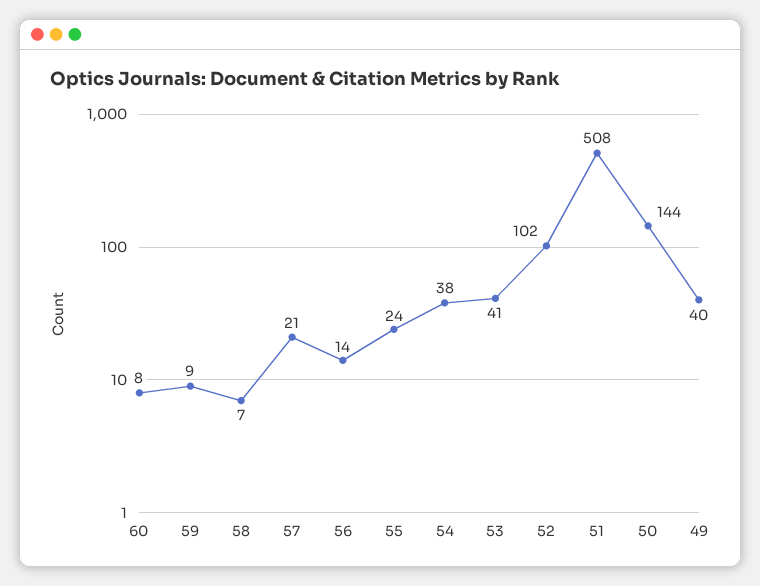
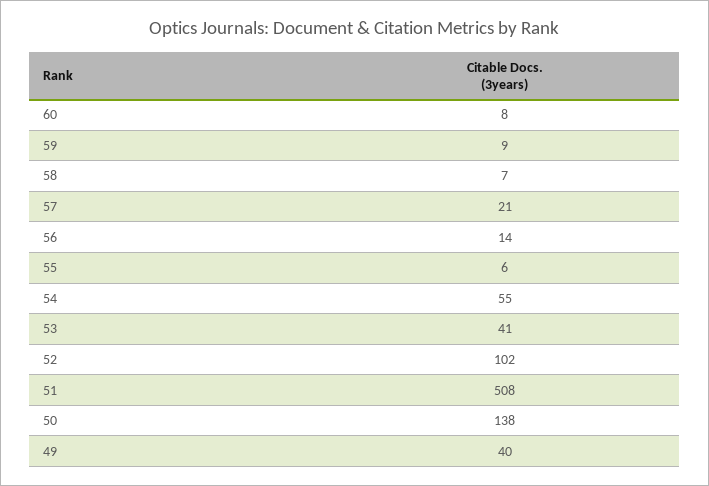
  {
    "60": 8,
    "59": 9,
    "58": 7,
    "57": 21,
    "56": 14,
-   "55": 24,
+   "55": 6,
-   "54": 38,
+   "54": 55,
    "53": 41,
    "52": 102,
    "51": 508,
-   "50": 144,
+   "50": 138,
    "49": 40
  }

